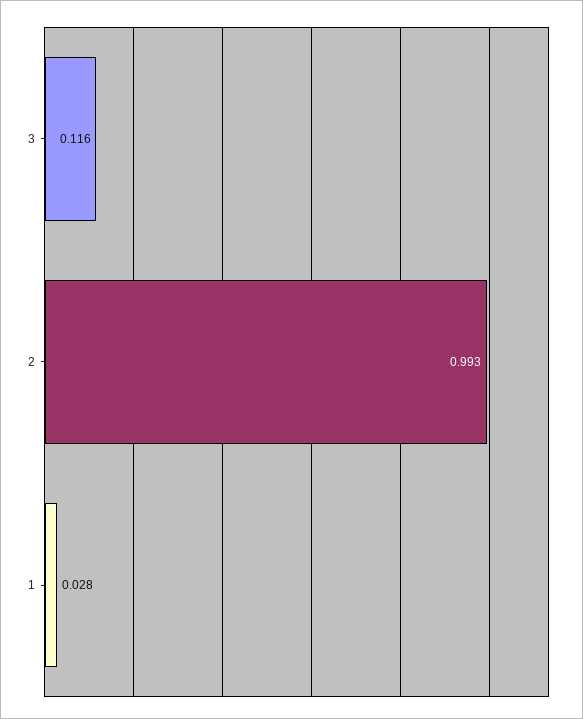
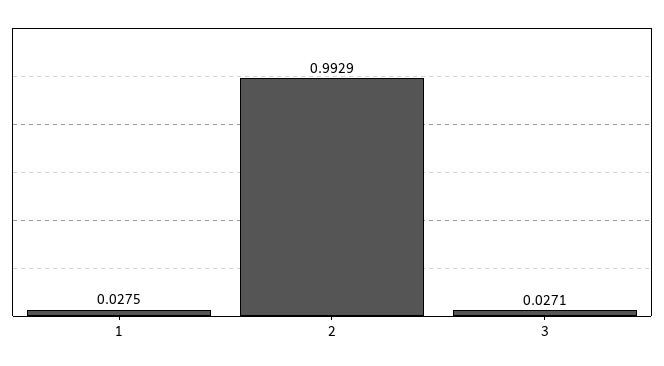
  {
-   "3": 0.116,
+   "3": 0.0271,
    "2": 0.9929,
    "1": 0.0275
  }

